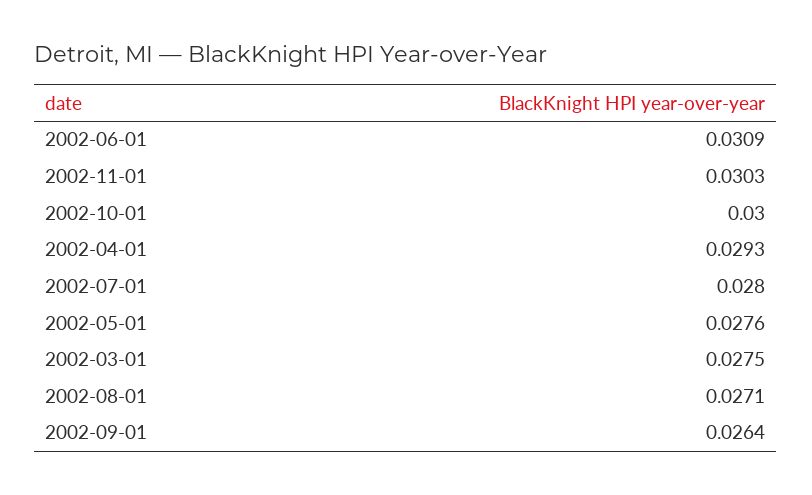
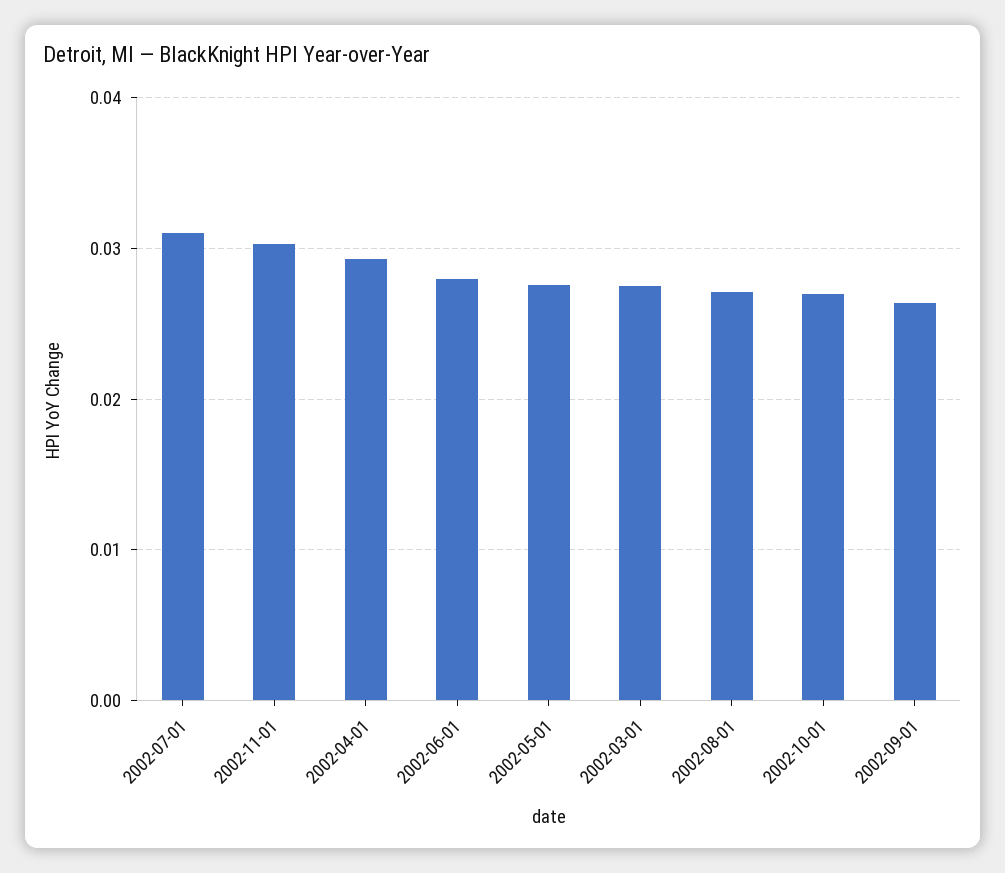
  {
-   "2002-06-01": 0.0309,
+   "2002-06-01": 0.028,
    "2002-11-01": 0.0303,
-   "2002-10-01": 0.03,
+   "2002-10-01": 0.027,
    "2002-04-01": 0.0293,
-   "2002-07-01": 0.028,
+   "2002-07-01": 0.031,
    "2002-05-01": 0.0276,
    "2002-03-01": 0.0275,
    "2002-08-01": 0.0271,
    "2002-09-01": 0.0264
  }

